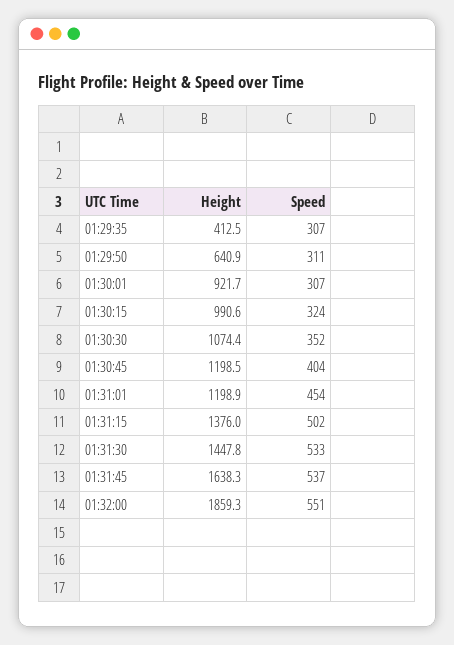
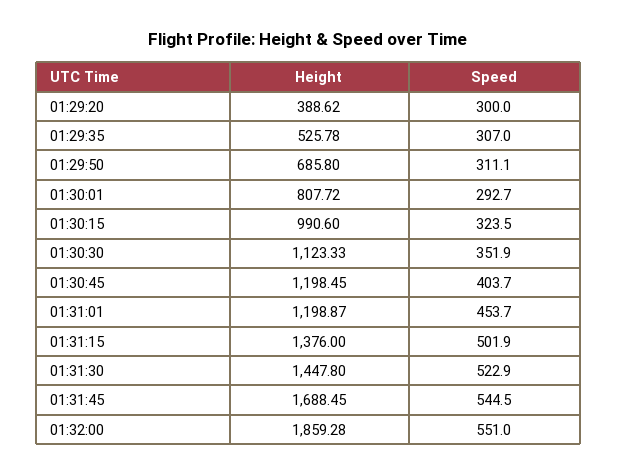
  {
    "Height": {
-     "01:29:35": 412.5,
+     "01:29:35": 525.78,
-     "01:29:50": 640.9,
+     "01:29:50": 685.8,
-     "01:30:01": 921.7,
+     "01:30:01": 807.72,
      "01:30:15": 990.6,
-     "01:30:30": 1074.4,
+     "01:30:30": 1123.33,
      "01:30:45": 1198.45,
      "01:31:01": 1198.87,
      "01:31:15": 1376,
      "01:31:30": 1447.8,
-     "01:31:45": 1638.3,
+     "01:31:45": 1688.45,
-     "01:32:00": 1859.28
+     "01:32:00": 1859.28,
+     "01:29:20": 388.62
    },
    "Speed": {
      "01:29:35": 307,
      "01:29:50": 311.1,
-     "01:30:01": 307,
+     "01:30:01": 292.7,
      "01:30:15": 323.5,
      "01:30:30": 351.9,
      "01:30:45": 403.7,
      "01:31:01": 453.7,
      "01:31:15": 501.9,
-     "01:31:30": 533,
+     "01:31:30": 522.9,
-     "01:31:45": 537,
+     "01:31:45": 544.5,
-     "01:32:00": 551
+     "01:32:00": 551,
+     "01:29:20": 300
    }
  }

